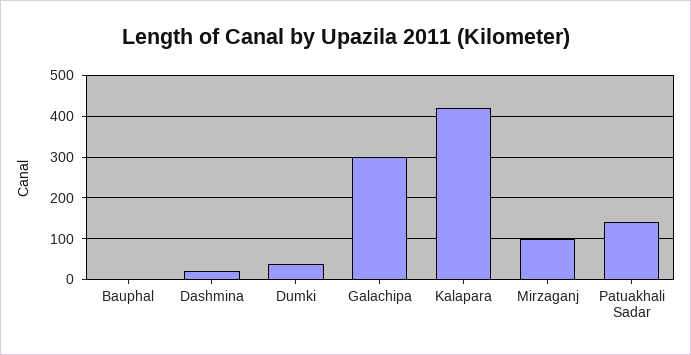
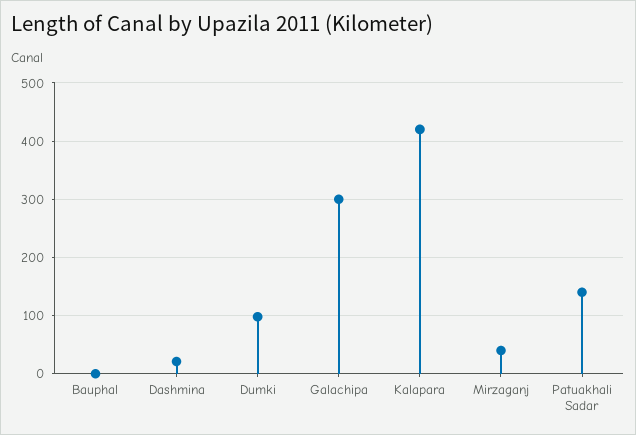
  {
    "Bauphal": 0,
    "Dashmina": 20,
-   "Dumki": 40,
+   "Dumki": 100,
    "Galachipa": 300,
    "Kalapara": 420,
-   "Mirzaganj": 100,
+   "Mirzaganj": 40,
    "Patuakhali Sadar": 140
  }

